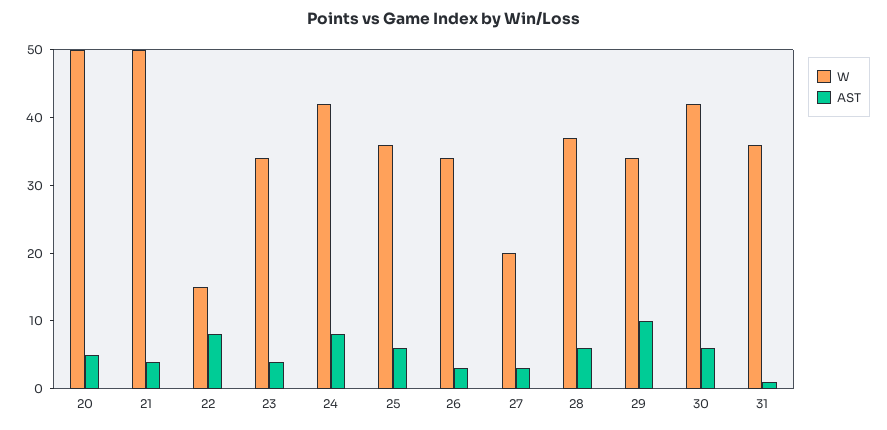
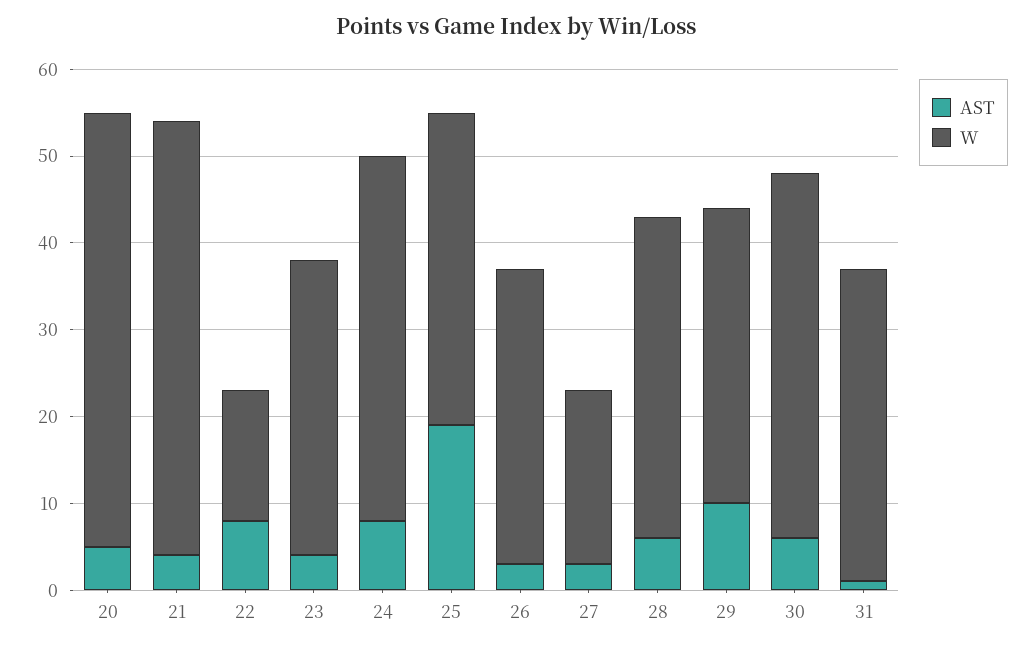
  {
    "W": {
      "20": 50,
      "21": 50,
      "22": 15,
      "23": 34,
      "24": 42,
      "25": 36,
      "26": 34,
      "27": 20,
      "28": 37,
      "29": 34,
      "30": 42,
      "31": 36
    },
    "AST": {
      "20": 5,
      "21": 4,
      "22": 8,
      "23": 4,
      "24": 8,
-     "25": 5,
+     "25": 19,
      "26": 3,
      "27": 3,
      "28": 6,
      "29": 10,
      "30": 6,
      "31": 1
    }
  }

